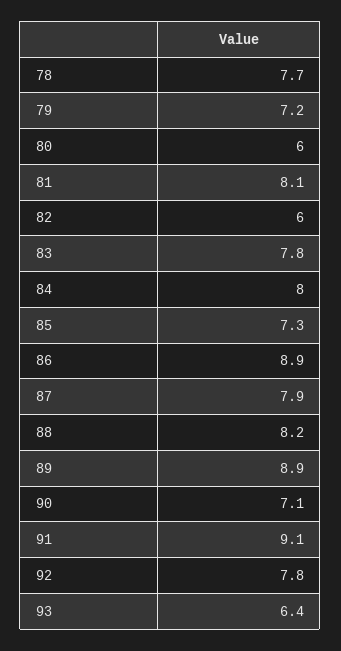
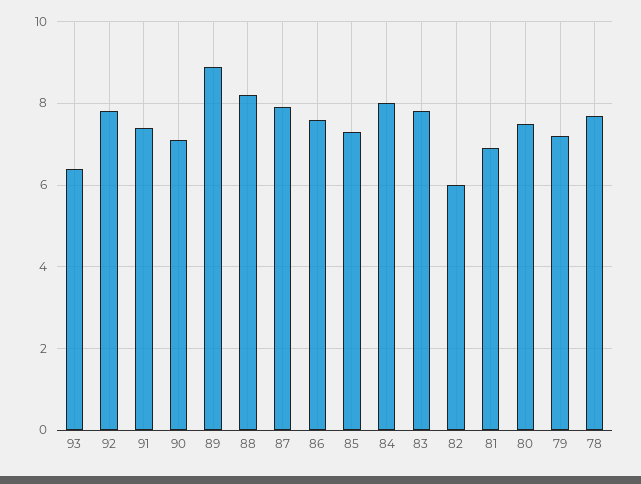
  {
    "78": 7.7,
    "79": 7.2,
-   "80": 6,
+   "80": 7.5,
-   "81": 8.1,
+   "81": 7,
    "82": 6,
    "83": 7.8,
    "84": 8,
    "85": 7.3,
-   "86": 8.9,
+   "86": 7.5,
    "87": 7.9,
    "88": 8.2,
    "89": 8.9,
    "90": 7.1,
-   "91": 9.1,
+   "91": 7.5,
    "92": 7.8,
    "93": 6.4
  }

